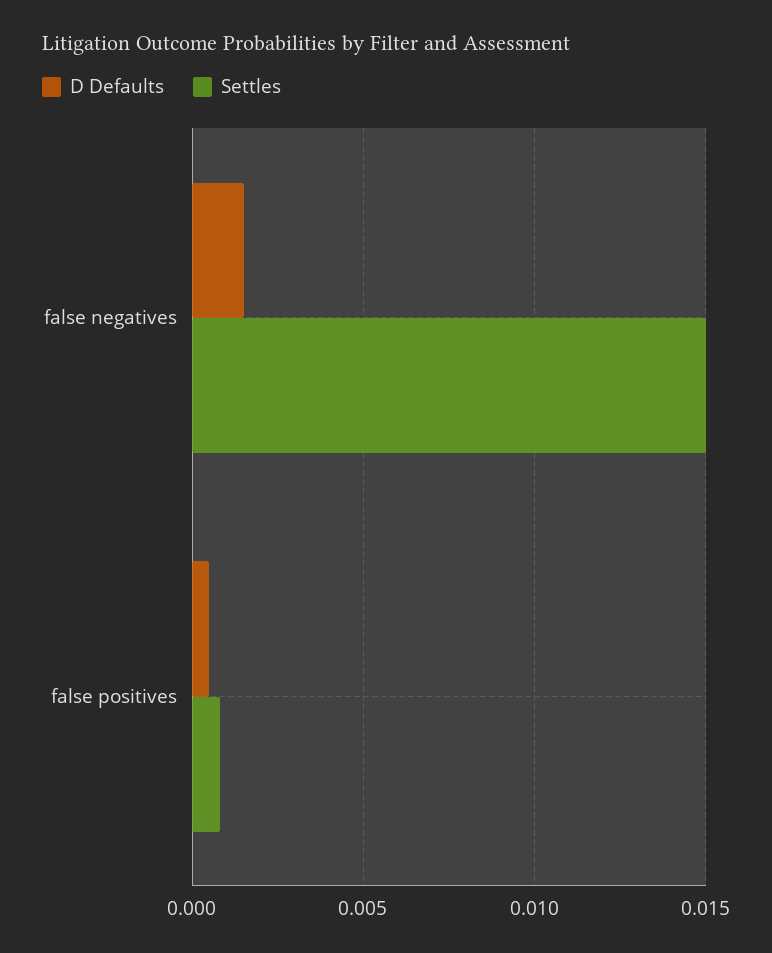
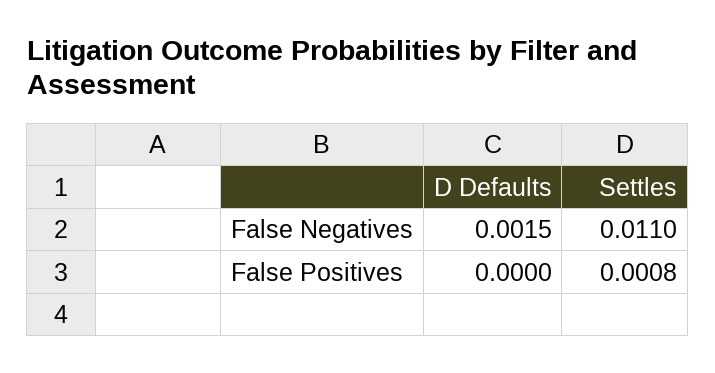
  {
    "D Defaults": {
      "false negatives": 0.0015,
-     "false positives": 0.0005
+     "false positives": 0
    },
    "Settles": {
-     "false negatives": 0.015,
+     "false negatives": 0.011,
      "false positives": 0.0008
    }
  }

